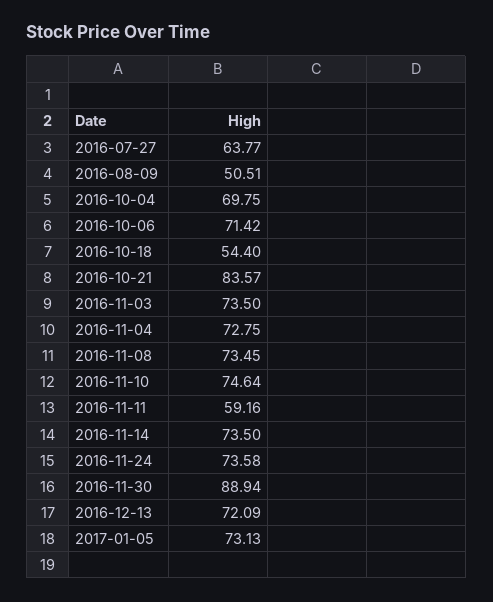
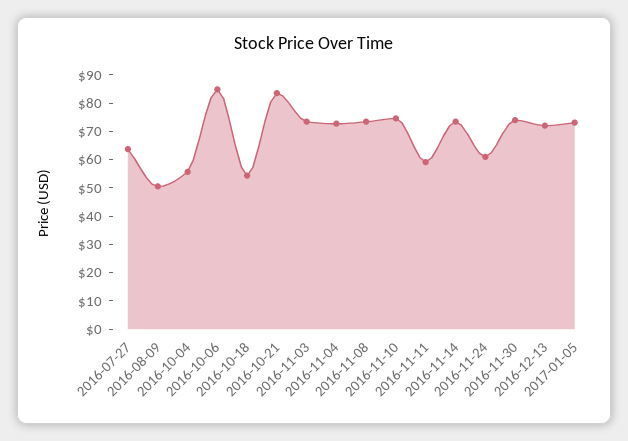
  {
    "2016-07-27": 63.77,
    "2016-08-09": 50.51,
-   "2016-10-04": 69.75,
+   "2016-10-04": 55,
-   "2016-10-06": 71.42,
+   "2016-10-06": 85,
    "2016-10-18": 54.4,
    "2016-10-21": 83.57,
    "2016-11-03": 73.5,
    "2016-11-04": 72.75,
    "2016-11-08": 73.45,
    "2016-11-10": 74.64,
    "2016-11-11": 59.16,
    "2016-11-14": 73.5,
-   "2016-11-24": 73.58,
+   "2016-11-24": 60,
-   "2016-11-30": 88.94,
+   "2016-11-30": 75,
    "2016-12-13": 72.09,
    "2017-01-05": 73.13
  }

